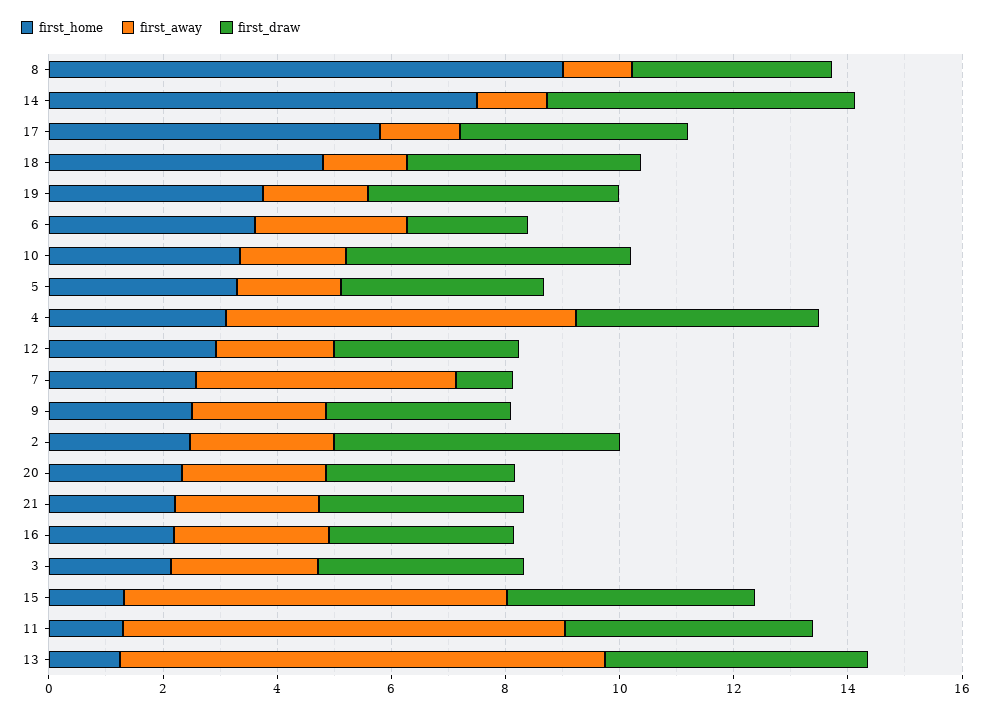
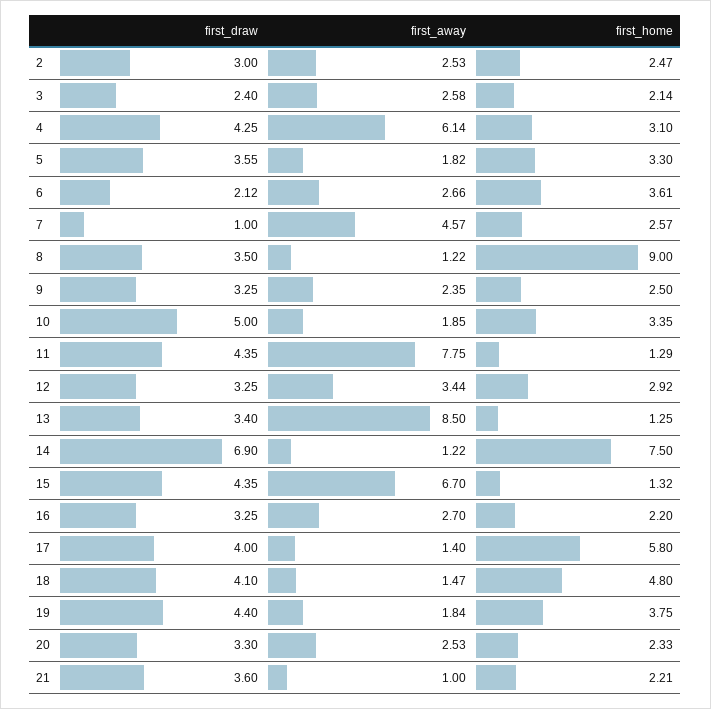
  {
    "first_home": {
      "8": 9,
      "14": 7.5,
      "17": 5.8,
      "18": 4.8,
      "19": 3.75,
      "6": 3.61,
      "10": 3.35,
      "5": 3.3,
      "4": 3.1,
      "12": 2.92,
      "7": 2.57,
      "9": 2.5,
      "2": 2.47,
      "20": 2.33,
      "21": 2.21,
      "16": 2.2,
      "3": 2.14,
      "15": 1.32,
      "11": 1.29,
      "13": 1.25
    },
    "first_away": {
      "8": 1.22,
      "14": 1.22,
      "17": 1.4,
      "18": 1.47,
      "19": 1.84,
      "6": 2.66,
      "10": 1.85,
      "5": 1.82,
      "4": 6.14,
-     "12": 2,
+     "12": 3.44,
      "7": 4.57,
      "9": 2.35,
      "2": 2.53,
      "20": 2.53,
-     "21": 2.5,
+     "21": 1,
      "16": 2.7,
      "3": 2.58,
      "15": 6.7,
      "11": 7.75,
      "13": 8.5
    },
    "first_draw": {
      "8": 3.5,
-     "14": 5.5,
+     "14": 6.9,
      "17": 4,
      "18": 4.1,
      "19": 4.4,
      "6": 2.12,
      "10": 5,
      "5": 3.55,
      "4": 4.25,
      "12": 3.25,
      "7": 1,
      "9": 3.25,
-     "2": 5,
+     "2": 3,
      "20": 3.3,
      "21": 3.6,
      "16": 3.25,
-     "3": 3.5,
+     "3": 2.4,
      "15": 4.35,
      "11": 4.35,
-     "13": 4.5
+     "13": 3.4
    }
  }

